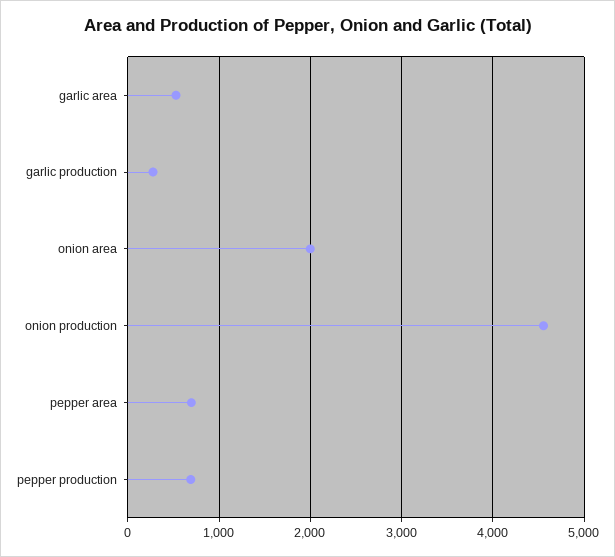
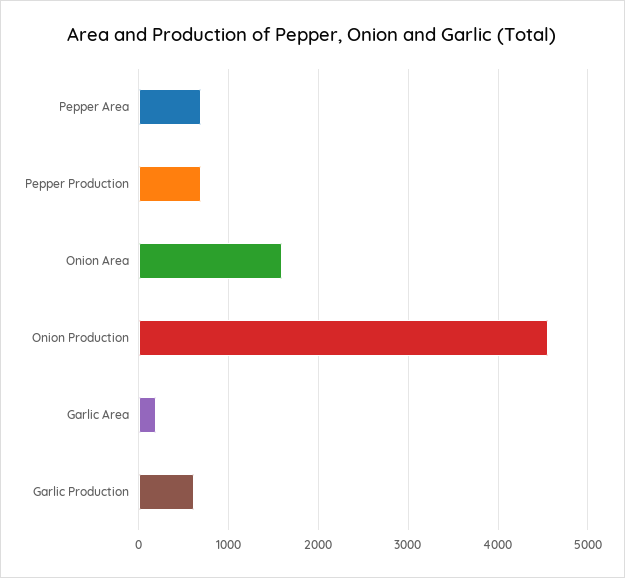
  {
-   "garlic area": 500,
+   "garlic area": 200,
-   "garlic production": 300,
+   "garlic production": 600,
-   "onion area": 2000,
+   "onion area": 1600,
    "onion production": 4600,
    "pepper area": 700,
    "pepper production": 700
  }

